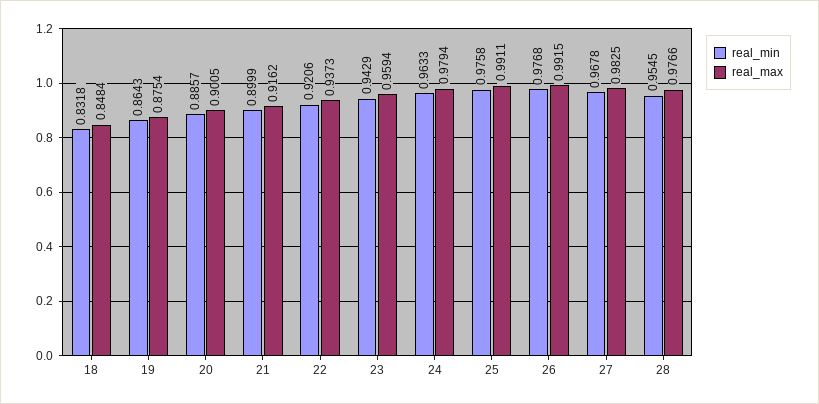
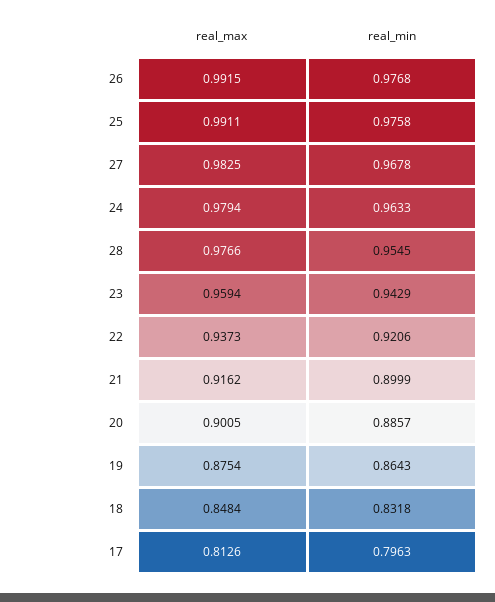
  {
    "real_min": {
      "18": 0.8318,
      "19": 0.8643,
      "20": 0.8857,
      "21": 0.8999,
      "22": 0.9206,
      "23": 0.9429,
      "24": 0.9633,
      "25": 0.9758,
      "26": 0.9768,
      "27": 0.9678,
-     "28": 0.9545
+     "28": 0.9545,
+     "17": 0.7963
    },
    "real_max": {
      "18": 0.8484,
      "19": 0.8754,
      "20": 0.9005,
      "21": 0.9162,
      "22": 0.9373,
      "23": 0.9594,
      "24": 0.9794,
      "25": 0.9911,
      "26": 0.9915,
      "27": 0.9825,
-     "28": 0.9766
+     "28": 0.9766,
+     "17": 0.8126
    }
  }

